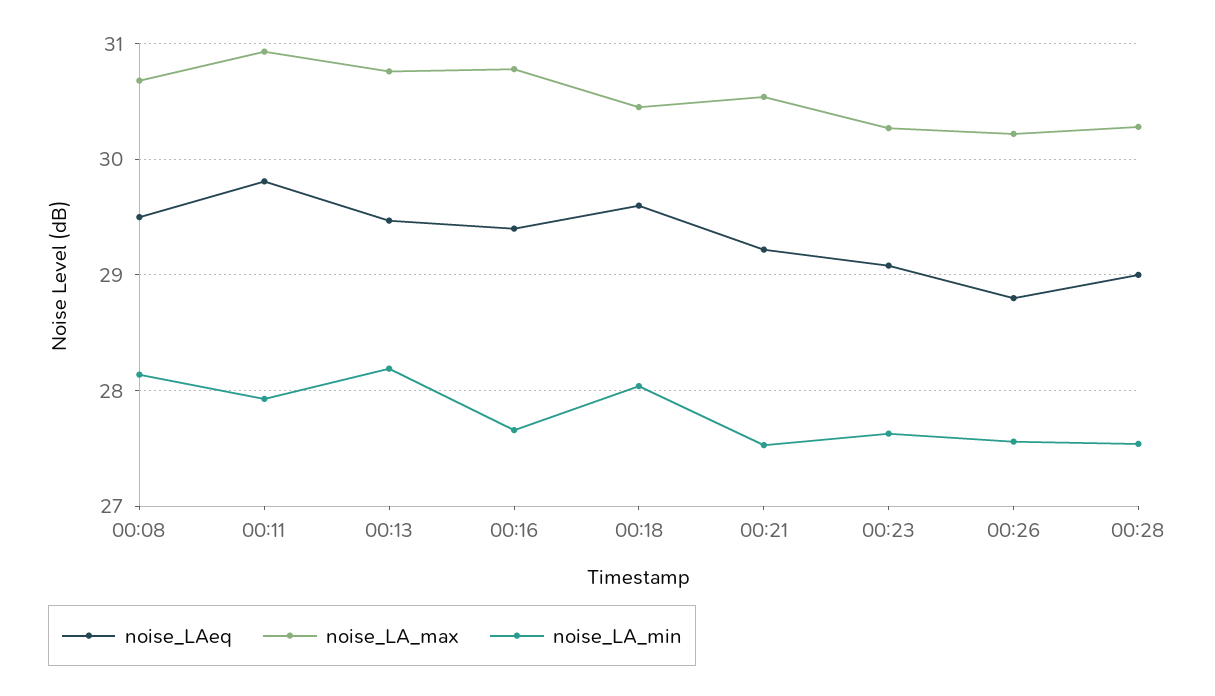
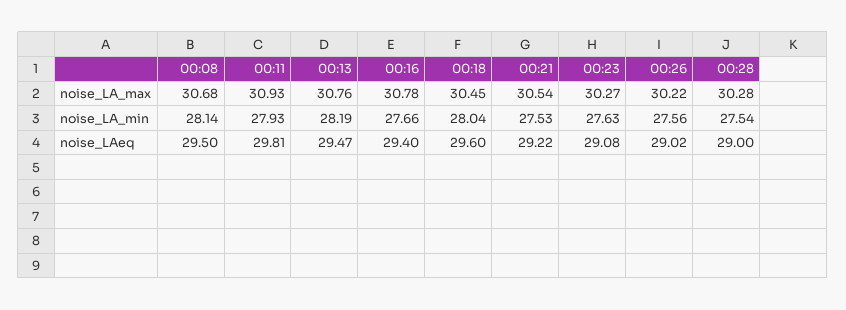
  {
    "noise_LAeq": {
      "00:08": 29.5,
      "00:11": 29.81,
      "00:13": 29.47,
      "00:16": 29.4,
      "00:18": 29.6,
      "00:21": 29.22,
      "00:23": 29.08,
-     "00:26": 28.8,
+     "00:26": 29.02,
      "00:28": 29
    },
    "noise_LA_max": {
      "00:08": 30.68,
      "00:11": 30.93,
      "00:13": 30.76,
      "00:16": 30.78,
      "00:18": 30.45,
      "00:21": 30.54,
      "00:23": 30.27,
      "00:26": 30.22,
      "00:28": 30.28
    },
    "noise_LA_min": {
      "00:08": 28.14,
      "00:11": 27.93,
      "00:13": 28.19,
      "00:16": 27.66,
      "00:18": 28.04,
      "00:21": 27.53,
      "00:23": 27.63,
      "00:26": 27.56,
      "00:28": 27.54
    }
  }

